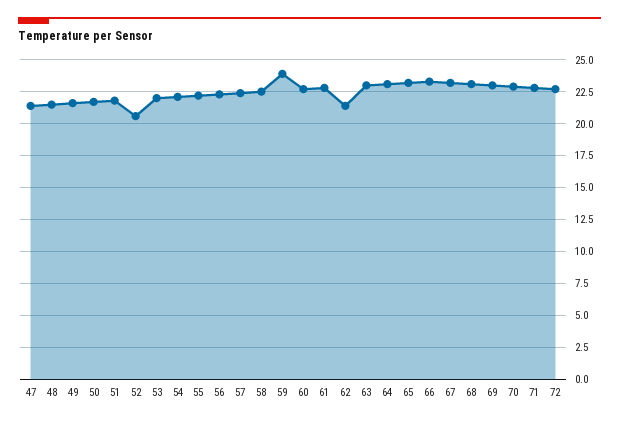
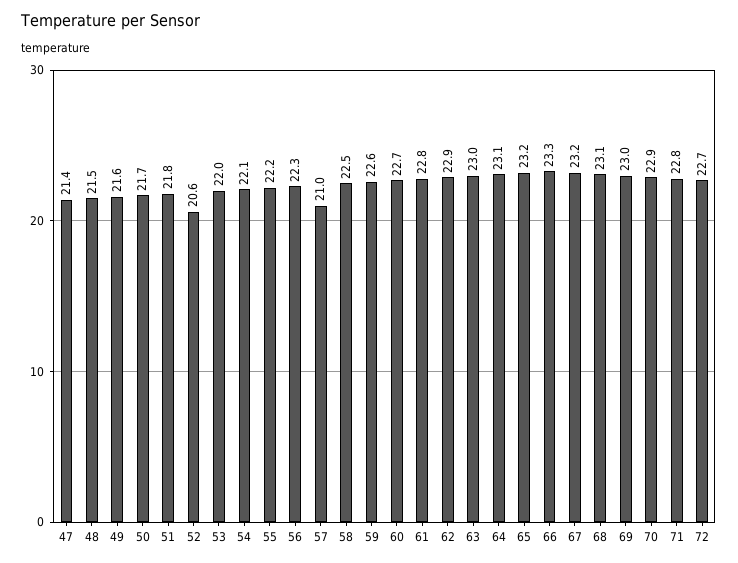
  {
    "47": 21.4,
    "48": 21.5,
    "49": 21.6,
    "50": 21.7,
    "51": 21.8,
    "52": 20.6,
    "53": 22,
    "54": 22.1,
    "55": 22.2,
    "56": 22.3,
-   "57": 22.5,
+   "57": 21,
    "58": 22.5,
-   "59": 24,
+   "59": 22.6,
    "60": 22.7,
    "61": 22.8,
-   "62": 21.5,
+   "62": 22.9,
    "63": 23,
    "64": 23.1,
    "65": 23.2,
    "66": 23.3,
    "67": 23.2,
    "68": 23.1,
    "69": 23,
    "70": 22.9,
    "71": 22.8,
    "72": 22.7
  }

